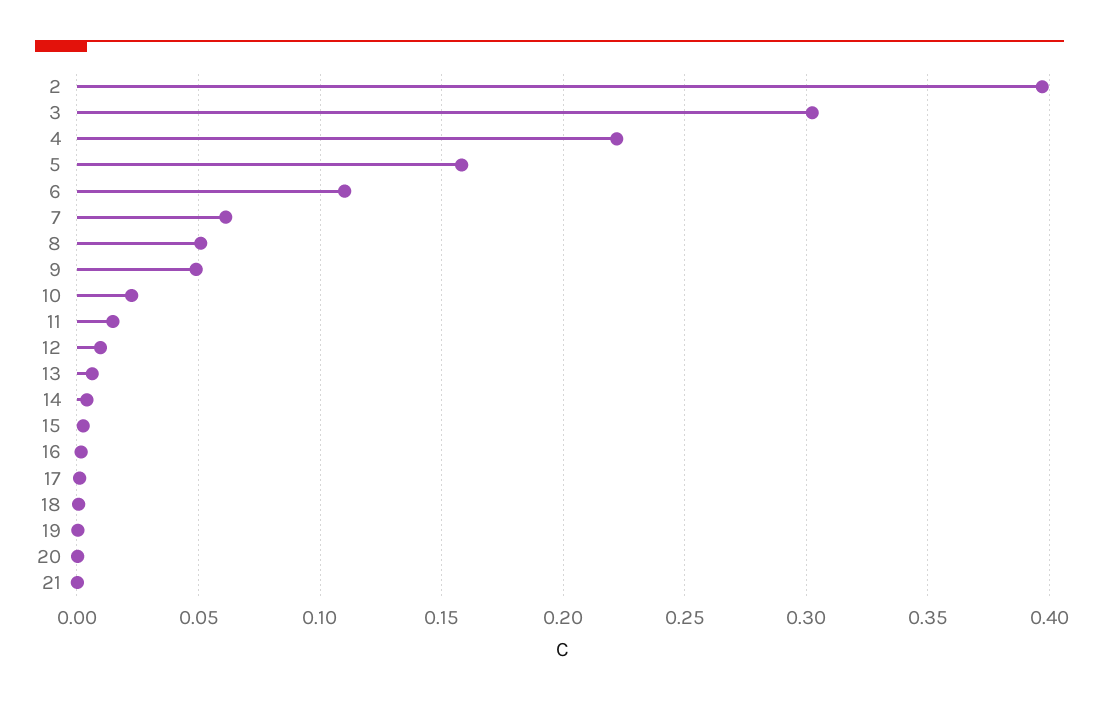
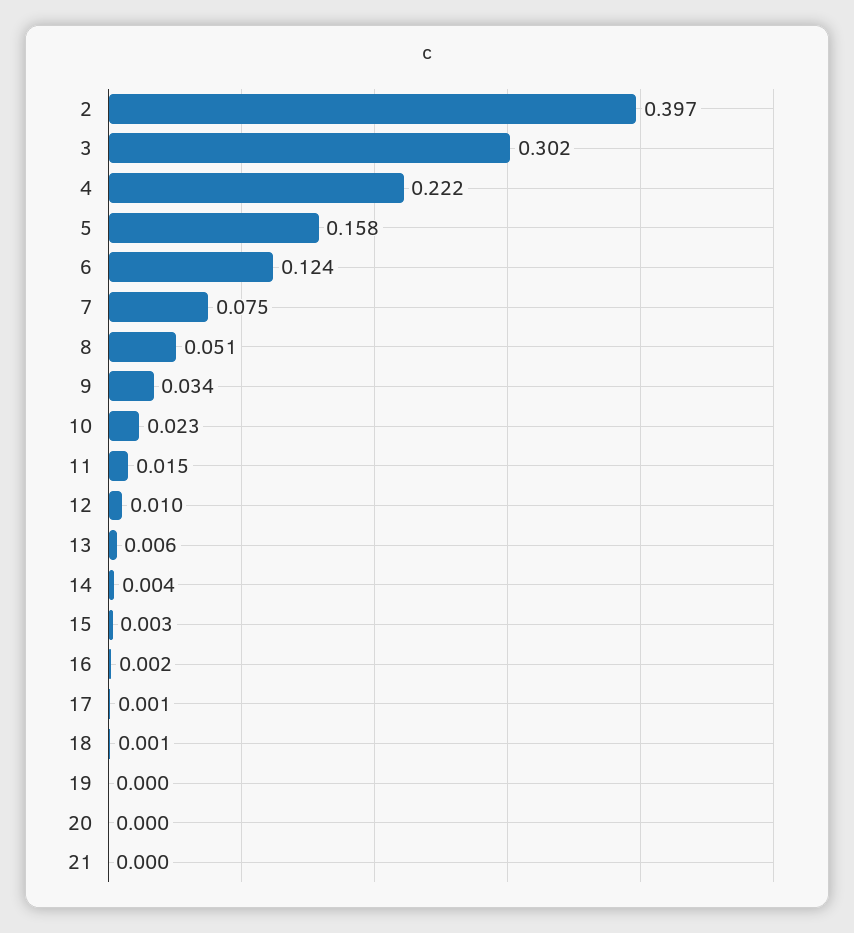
  {
    "2": 0.397,
    "3": 0.302,
    "4": 0.222,
    "5": 0.158,
-   "6": 0.11,
+   "6": 0.124,
-   "7": 0.06,
+   "7": 0.075,
    "8": 0.051,
-   "9": 0.05,
+   "9": 0.034,
    "10": 0.023,
    "11": 0.015,
    "12": 0.01,
    "13": 0.006,
    "14": 0.004,
    "15": 0.003,
    "16": 0.002,
    "17": 0.001,
    "18": 0.001,
    "19": 0,
    "20": 0,
    "21": 0
  }

